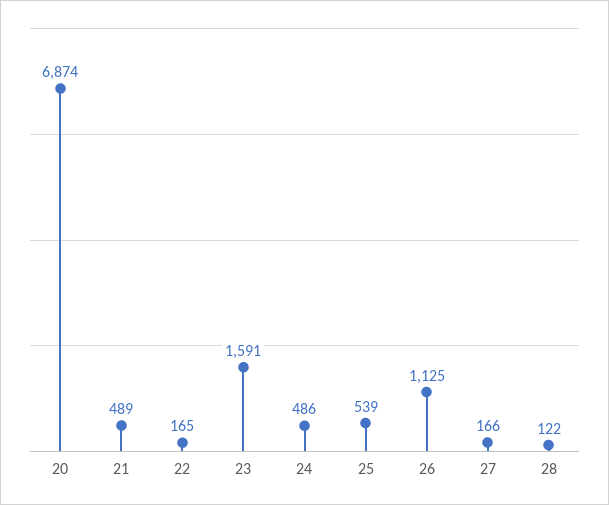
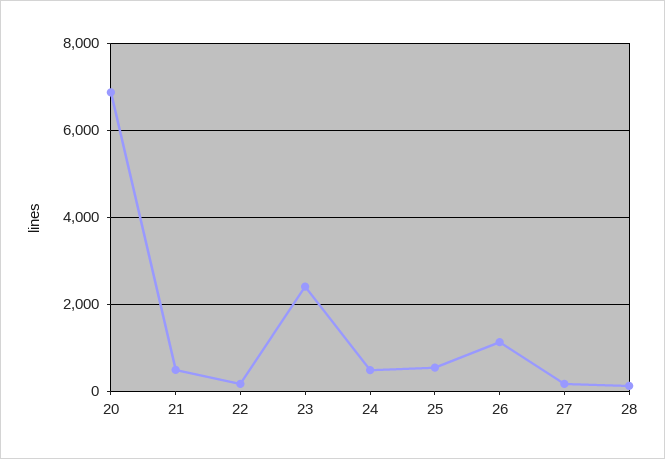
  {
    "20": 6874,
    "21": 489,
    "22": 165,
-   "23": 1591,
+   "23": 2400,
    "24": 486,
    "25": 539,
    "26": 1125,
    "27": 166,
    "28": 122
  }

